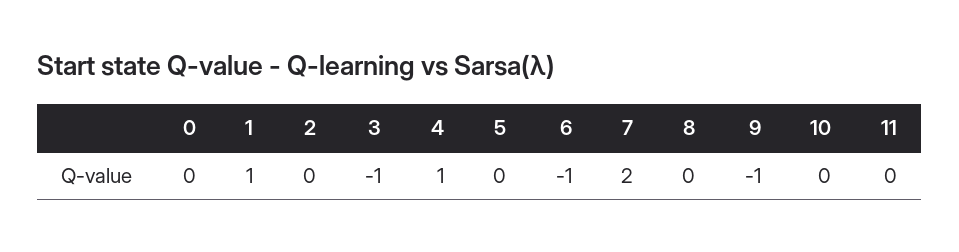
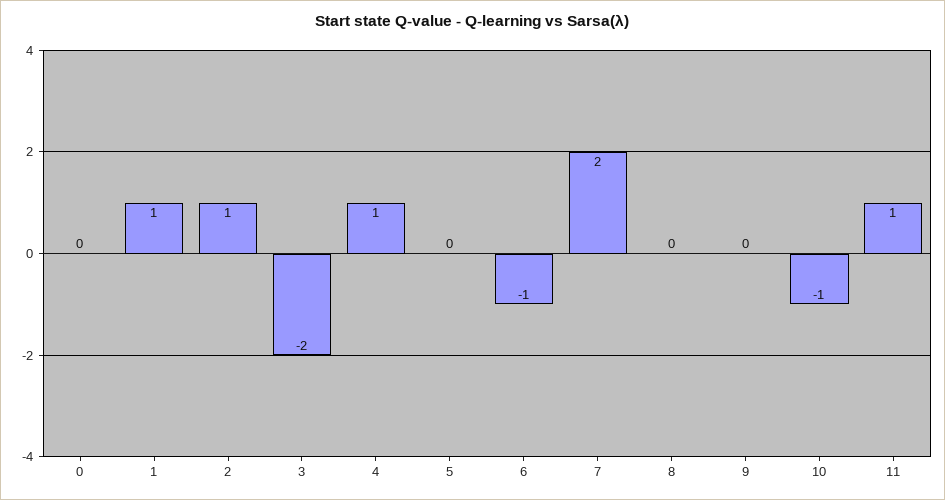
  {
    "0": 0,
    "1": 1,
-   "2": 0,
+   "2": 1,
-   "3": -1,
+   "3": -2,
    "4": 1,
    "5": 0,
    "6": -1,
    "7": 2,
    "8": 0,
-   "9": -1,
+   "9": 0,
-   "10": 0,
+   "10": -1,
-   "11": 0
+   "11": 1
  }

